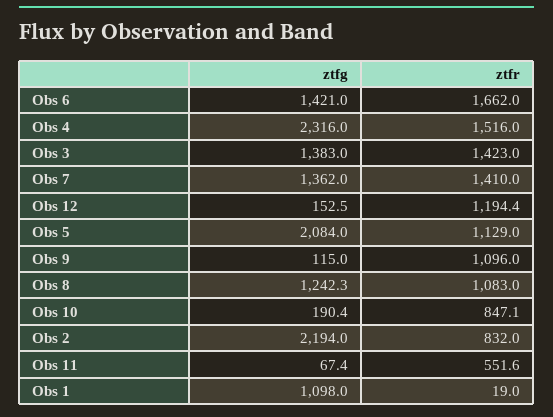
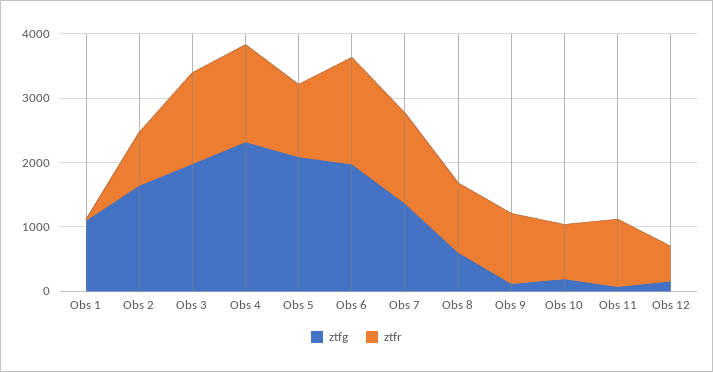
  {
    "ztfg": {
-     "Obs 6": 1421,
+     "Obs 6": 2000,
      "Obs 4": 2316,
-     "Obs 3": 1383,
+     "Obs 3": 2000,
      "Obs 7": 1362,
      "Obs 12": 152.5,
      "Obs 5": 2084,
      "Obs 9": 115,
-     "Obs 8": 1242.3,
+     "Obs 8": 600,
      "Obs 10": 190.4,
-     "Obs 2": 2194,
+     "Obs 2": 1600,
      "Obs 11": 67.4,
      "Obs 1": 1098
    },
    "ztfr": {
      "Obs 6": 1662,
      "Obs 4": 1516,
      "Obs 3": 1423,
      "Obs 7": 1410,
-     "Obs 12": 1194.4,
+     "Obs 12": 600,
      "Obs 5": 1129,
      "Obs 9": 1096,
      "Obs 8": 1083,
      "Obs 10": 847.1,
      "Obs 2": 832,
-     "Obs 11": 551.6,
+     "Obs 11": 1000,
      "Obs 1": 19
    }
  }

